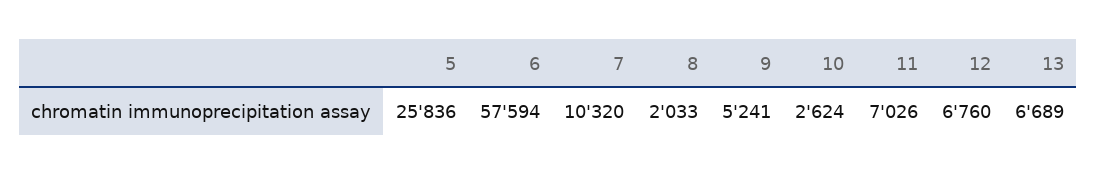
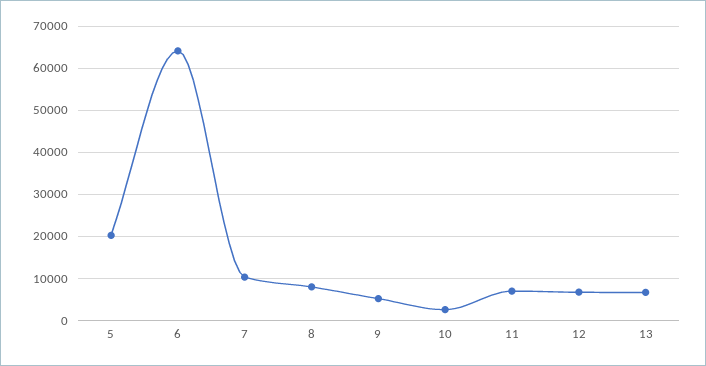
  {
-   "5": 25836,
+   "5": 20000,
-   "6": 57594,
+   "6": 64000,
    "7": 10320,
-   "8": 2033,
+   "8": 8000,
    "9": 5241,
    "10": 2624,
    "11": 7026,
    "12": 6760,
    "13": 6689
  }

